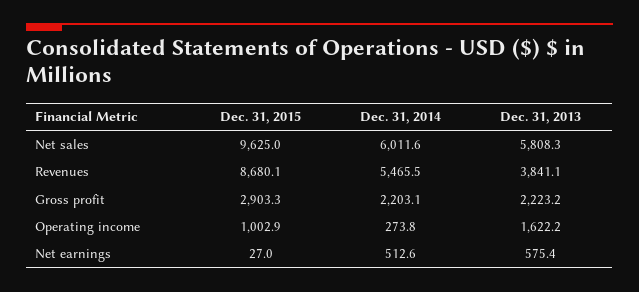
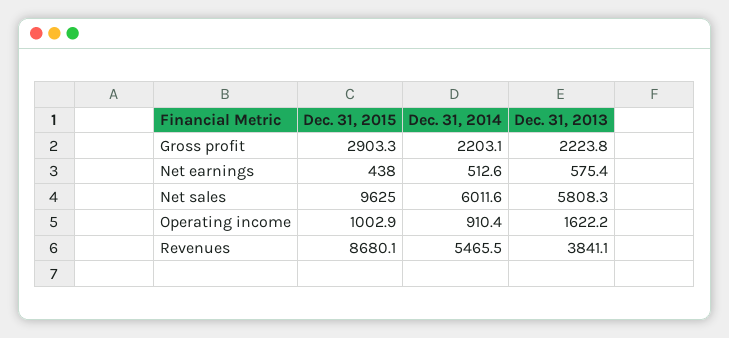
  {
    "Dec. 31, 2015": {
      "Net sales": 9625,
      "Revenues": 8680.1,
      "Gross profit": 2903.3,
      "Operating income": 1002.9,
-     "Net earnings": 27
+     "Net earnings": 438
    },
    "Dec. 31, 2014": {
      "Net sales": 6011.6,
      "Revenues": 5465.5,
      "Gross profit": 2203.1,
-     "Operating income": 273.8,
+     "Operating income": 910.4,
      "Net earnings": 512.6
    },
    "Dec. 31, 2013": {
      "Net sales": 5808.3,
      "Revenues": 3841.1,
-     "Gross profit": 2223.2,
+     "Gross profit": 2223.8,
      "Operating income": 1622.2,
      "Net earnings": 575.4
    }
  }

